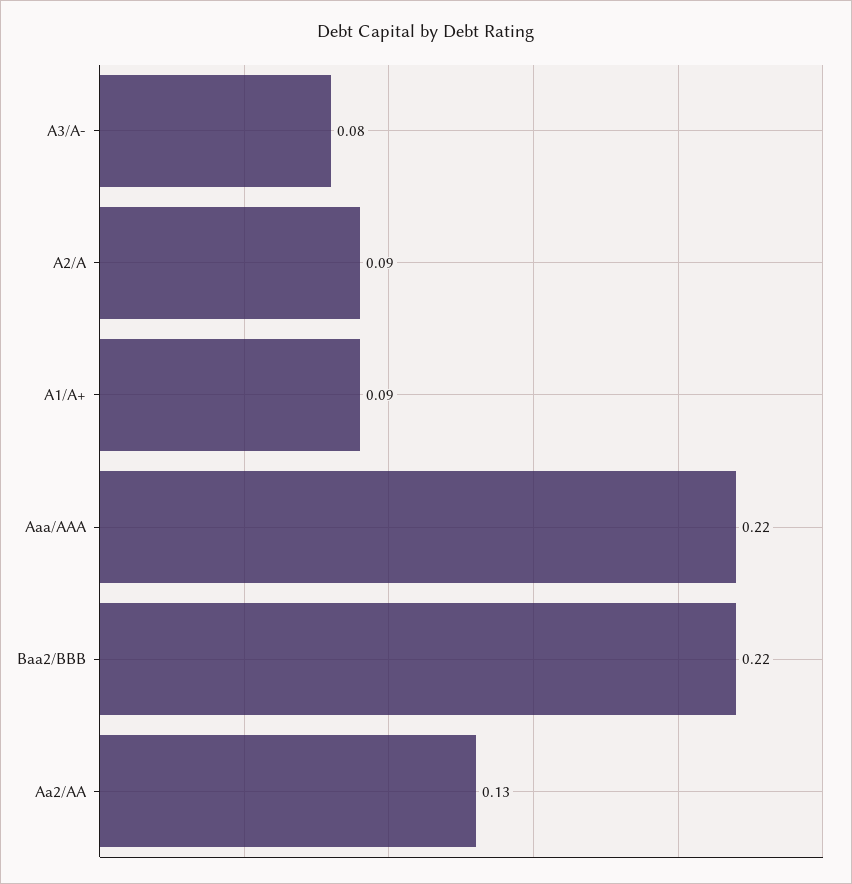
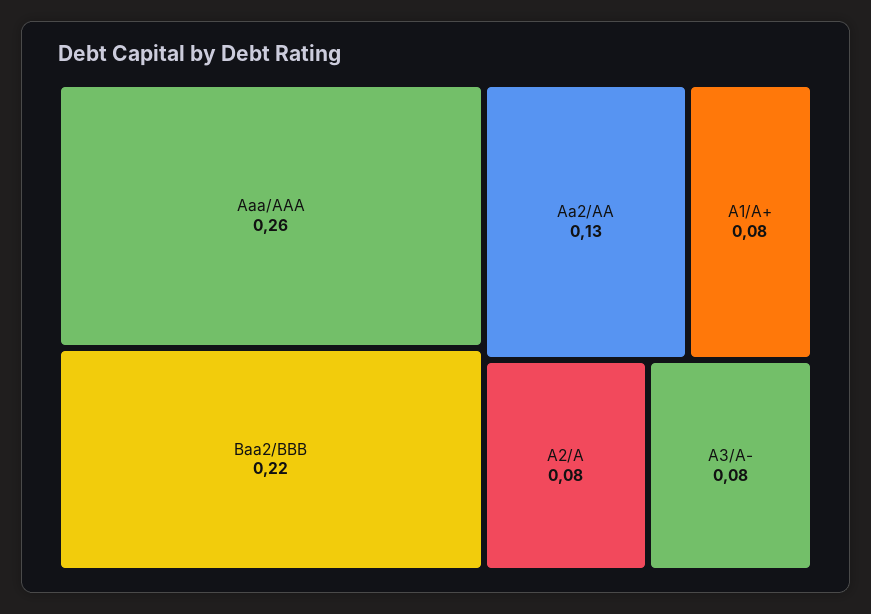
  {
    "A3/A-": 0.08,
-   "A2/A": 0.09,
+   "A2/A": 0.08,
-   "A1/A+": 0.09,
+   "A1/A+": 0.08,
-   "Aaa/AAA": 0.22,
+   "Aaa/AAA": 0.26,
    "Baa2/BBB": 0.22,
    "Aa2/AA": 0.13
  }

